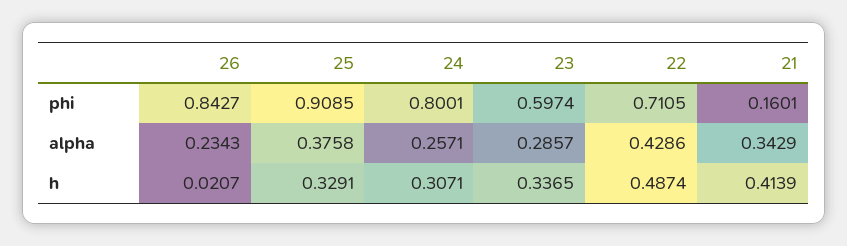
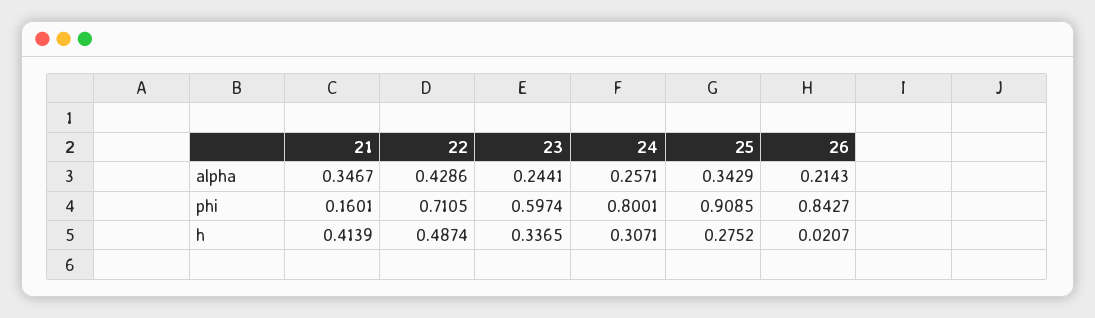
  {
    "26": {
      "phi": 0.8427,
-     "alpha": 0.2343,
+     "alpha": 0.2143,
      "h": 0.0207
    },
    "25": {
      "phi": 0.9085,
-     "alpha": 0.3758,
+     "alpha": 0.3429,
-     "h": 0.3291
+     "h": 0.2752
    },
    "24": {
      "phi": 0.8001,
      "alpha": 0.2571,
      "h": 0.3071
    },
    "23": {
      "phi": 0.5974,
-     "alpha": 0.2857,
+     "alpha": 0.2441,
      "h": 0.3365
    },
    "22": {
      "phi": 0.7105,
      "alpha": 0.4286,
      "h": 0.4874
    },
    "21": {
      "phi": 0.1601,
-     "alpha": 0.3429,
+     "alpha": 0.3467,
      "h": 0.4139
    }
  }

